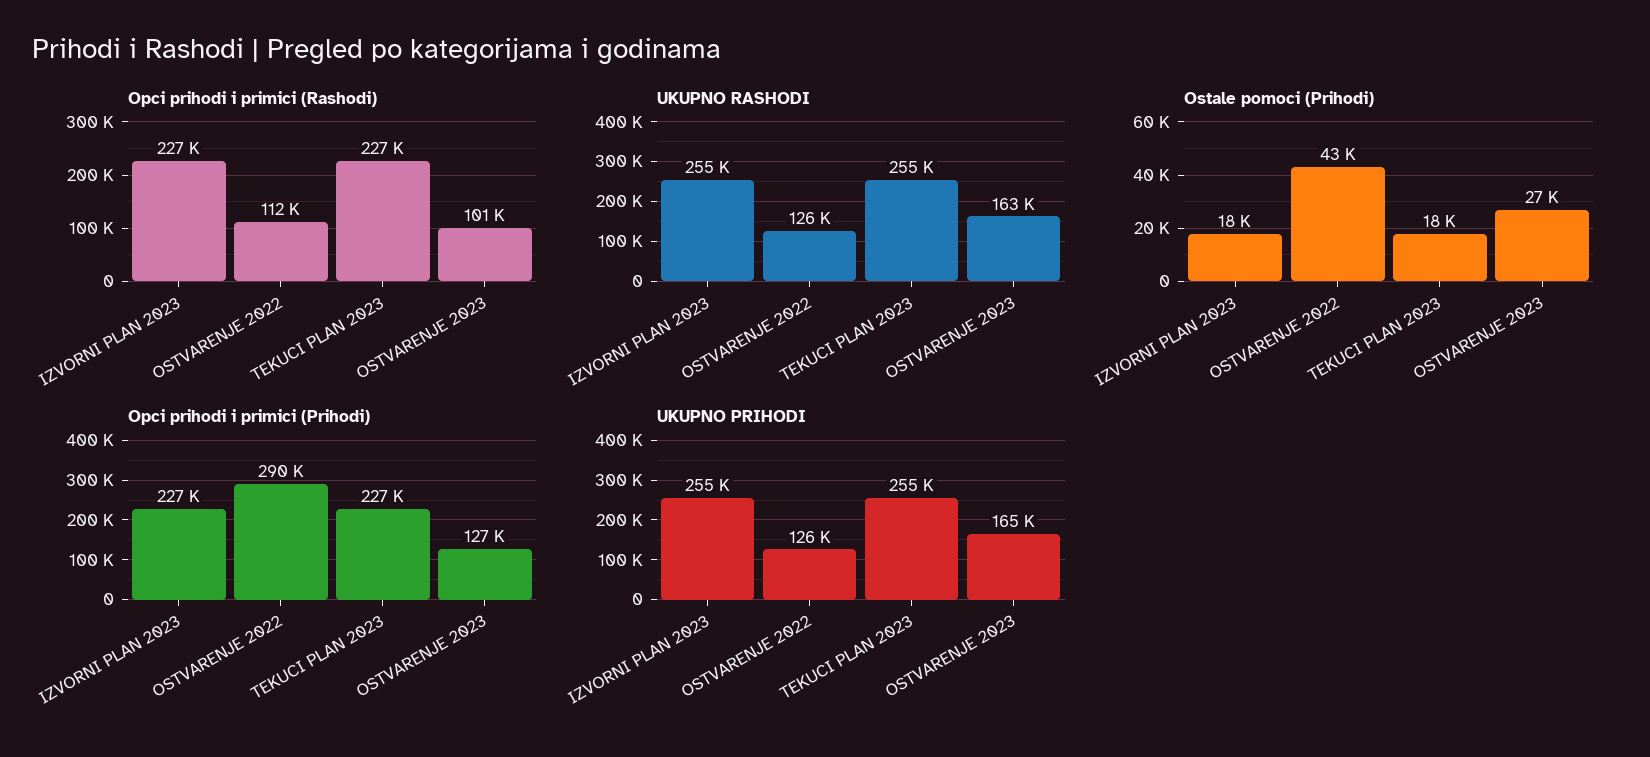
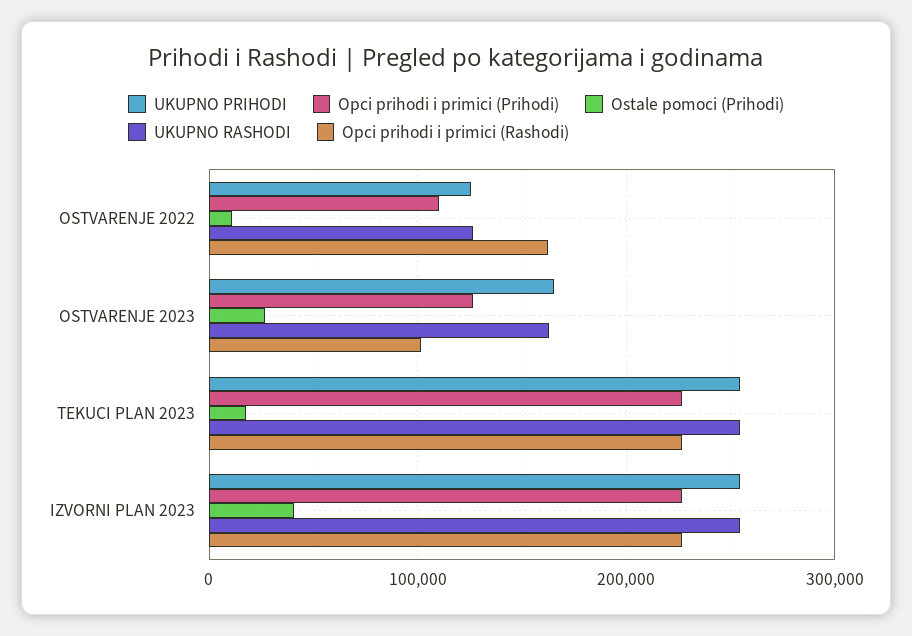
  {
    "Opci prihodi i primici (Rashodi)": {
      "IZVORNI PLAN 2023": 227000,
-     "OSTVARENJE 2022": 112000,
+     "OSTVARENJE 2022": 160000,
      "TEKUCI PLAN 2023": 227000,
      "OSTVARENJE 2023": 101000
    },
    "UKUPNO RASHODI": {
      "IZVORNI PLAN 2023": 255000,
      "OSTVARENJE 2022": 126000,
      "TEKUCI PLAN 2023": 255000,
      "OSTVARENJE 2023": 163000
    },
    "Ostale pomoci (Prihodi)": {
-     "IZVORNI PLAN 2023": 18000,
+     "IZVORNI PLAN 2023": 40000,
-     "OSTVARENJE 2022": 43000,
+     "OSTVARENJE 2022": 10000,
      "TEKUCI PLAN 2023": 18000,
      "OSTVARENJE 2023": 27000
    },
    "Opci prihodi i primici (Prihodi)": {
      "IZVORNI PLAN 2023": 227000,
-     "OSTVARENJE 2022": 290000,
+     "OSTVARENJE 2022": 110000,
      "TEKUCI PLAN 2023": 227000,
      "OSTVARENJE 2023": 127000
    },
    "UKUPNO PRIHODI": {
      "IZVORNI PLAN 2023": 255000,
      "OSTVARENJE 2022": 126000,
      "TEKUCI PLAN 2023": 255000,
      "OSTVARENJE 2023": 165000
    }
  }

